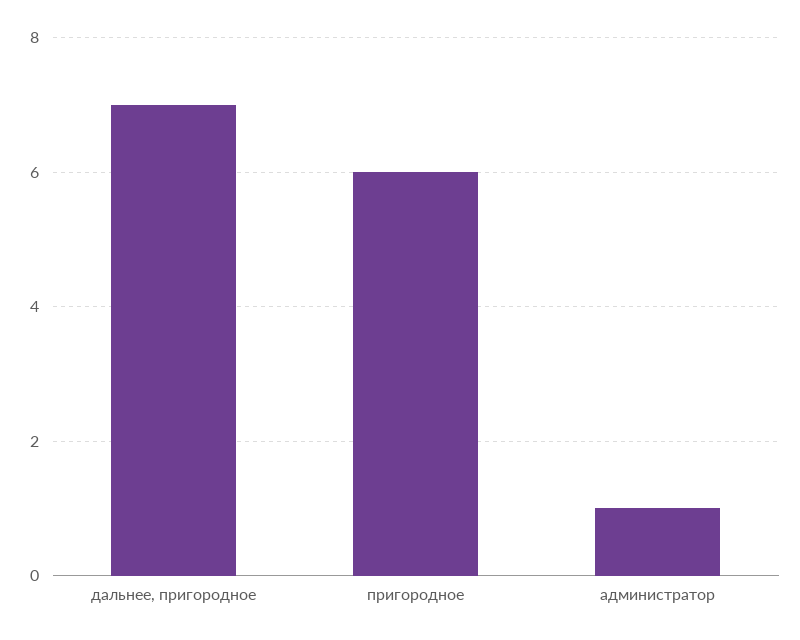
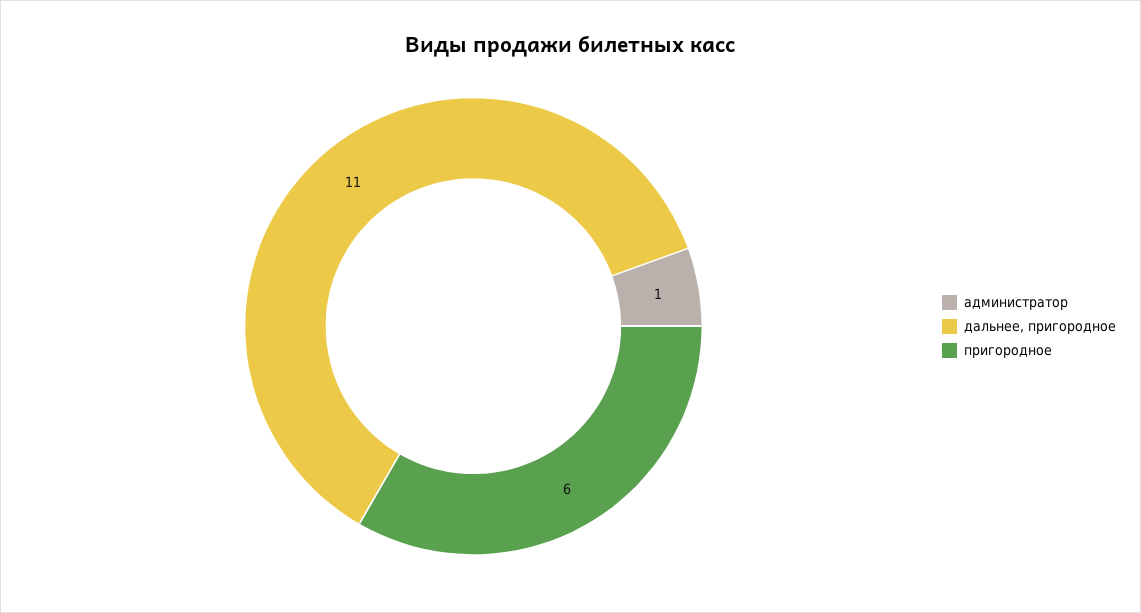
  {
-   "дальнее, пригородное": 7,
+   "дальнее, пригородное": 11,
    "пригородное": 6,
    "администратор": 1
  }

